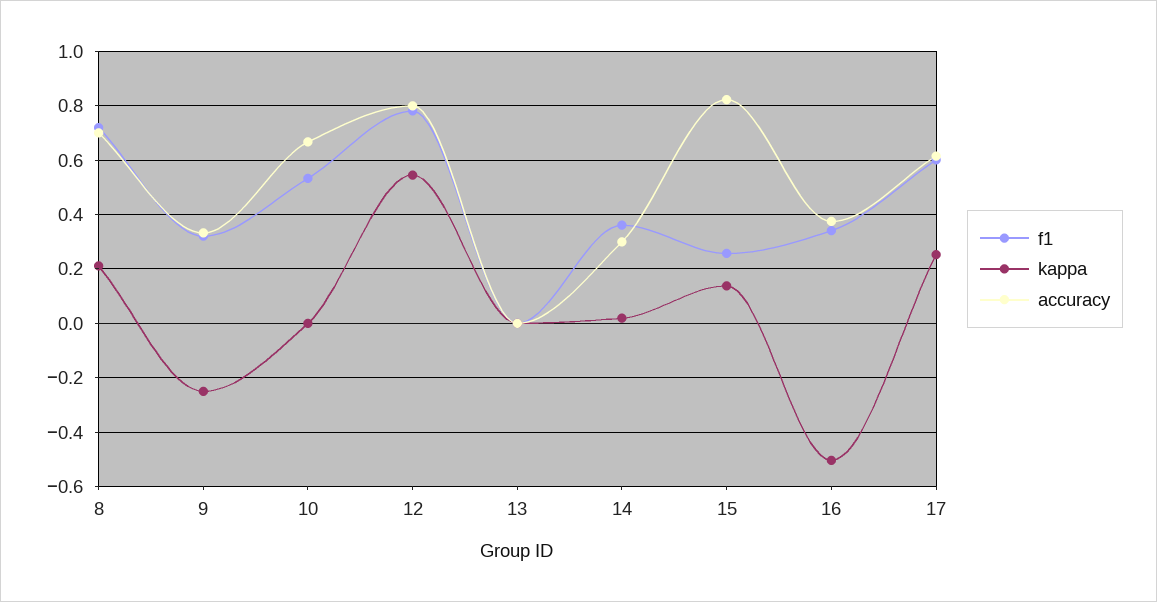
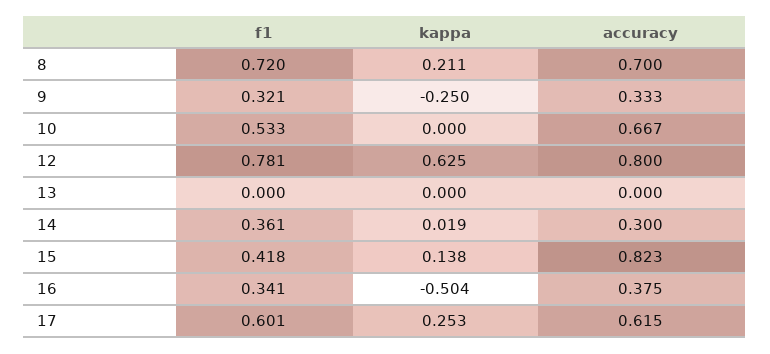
  {
    "f1": {
      "8": 0.72,
      "9": 0.321,
      "10": 0.533,
      "12": 0.781,
      "13": 0,
      "14": 0.361,
-     "15": 0.25,
+     "15": 0.418,
      "16": 0.341,
      "17": 0.601
    },
    "kappa": {
      "8": 0.211,
      "9": -0.25,
      "10": 0,
-     "12": 0.55,
+     "12": 0.625,
      "13": 0,
      "14": 0.019,
      "15": 0.138,
      "16": -0.504,
      "17": 0.253
    },
    "accuracy": {
      "8": 0.7,
      "9": 0.333,
      "10": 0.667,
      "12": 0.8,
      "13": 0,
      "14": 0.3,
      "15": 0.823,
      "16": 0.375,
      "17": 0.615
    }
  }

